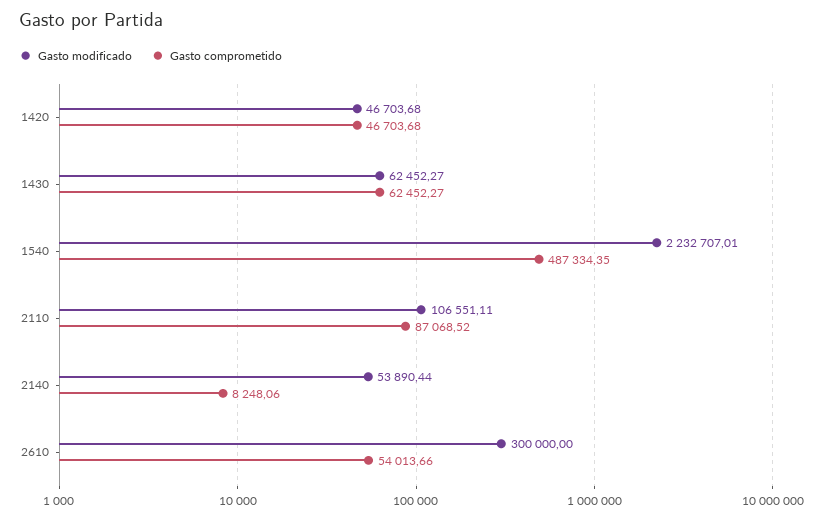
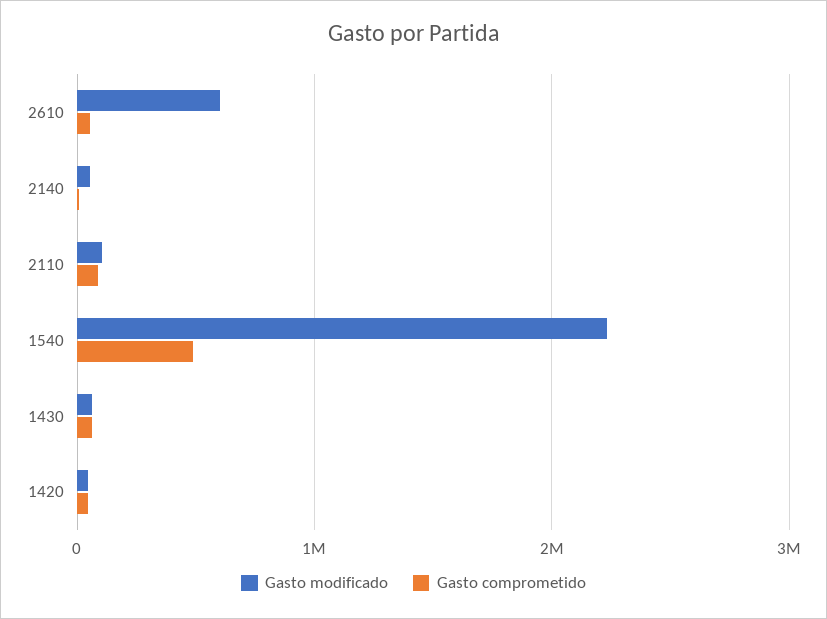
  {
    "Gasto modificado": {
      "1420": 46703.68,
      "1430": 62452.27,
      "1540": 2232707.01,
      "2110": 106551.11,
      "2140": 53890.44,
-     "2610": 300000
+     "2610": 600000
    },
    "Gasto comprometido": {
      "1420": 46703.68,
      "1430": 62452.27,
      "1540": 487334.35,
      "2110": 87068.52,
      "2140": 8248.06,
      "2610": 54013.66
    }
  }

